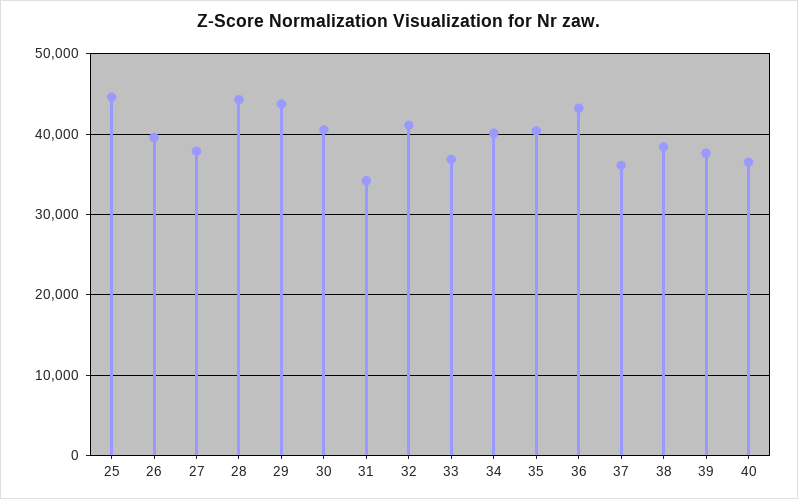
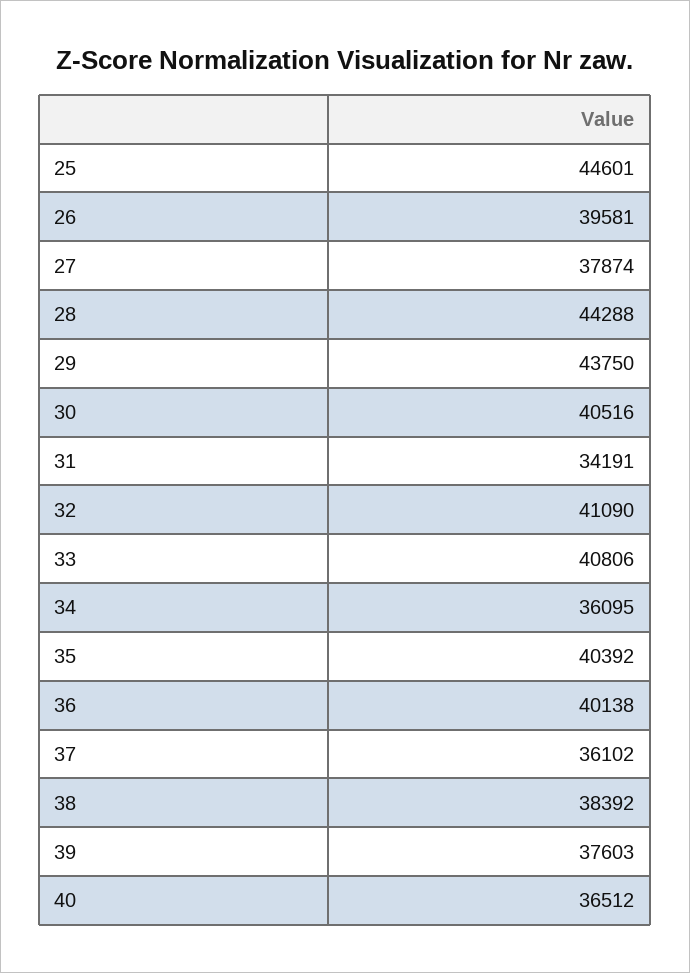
  {
    "25": 44601,
    "26": 39581,
    "27": 37874,
    "28": 44288,
    "29": 43750,
    "30": 40516,
    "31": 34191,
    "32": 41090,
-   "33": 37000,
+   "33": 40806,
-   "34": 40000,
+   "34": 36095,
    "35": 40392,
-   "36": 43000,
+   "36": 40138,
    "37": 36102,
    "38": 38392,
    "39": 37603,
    "40": 36512
  }

